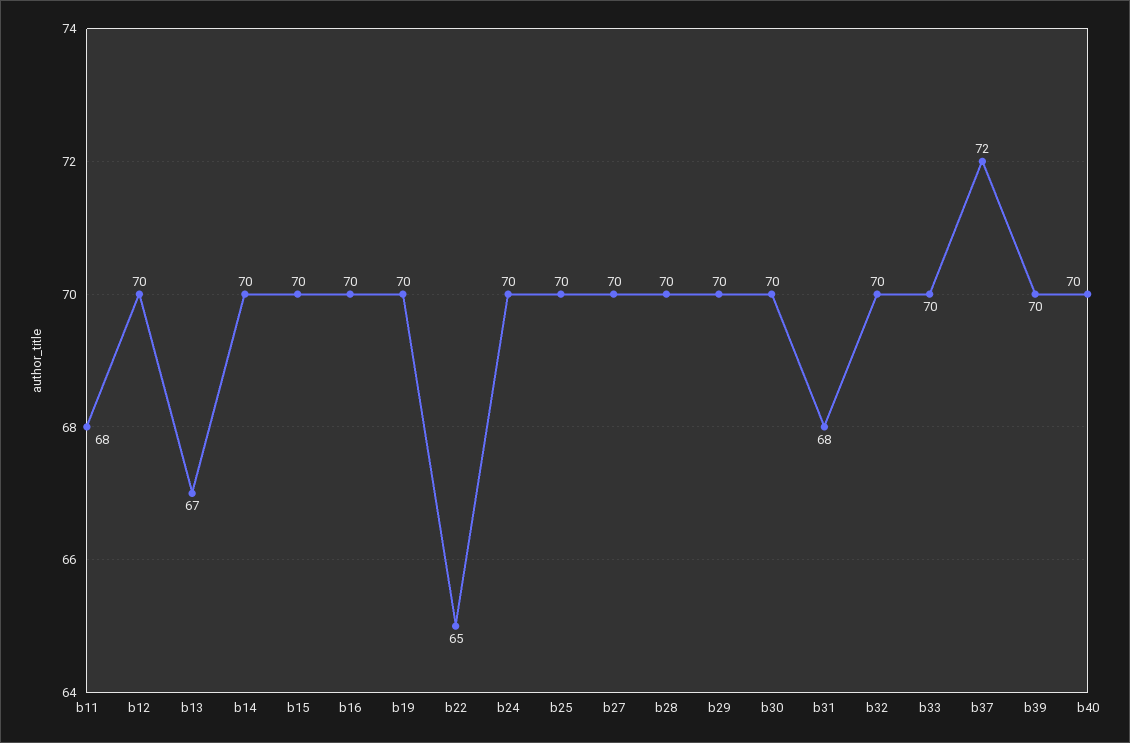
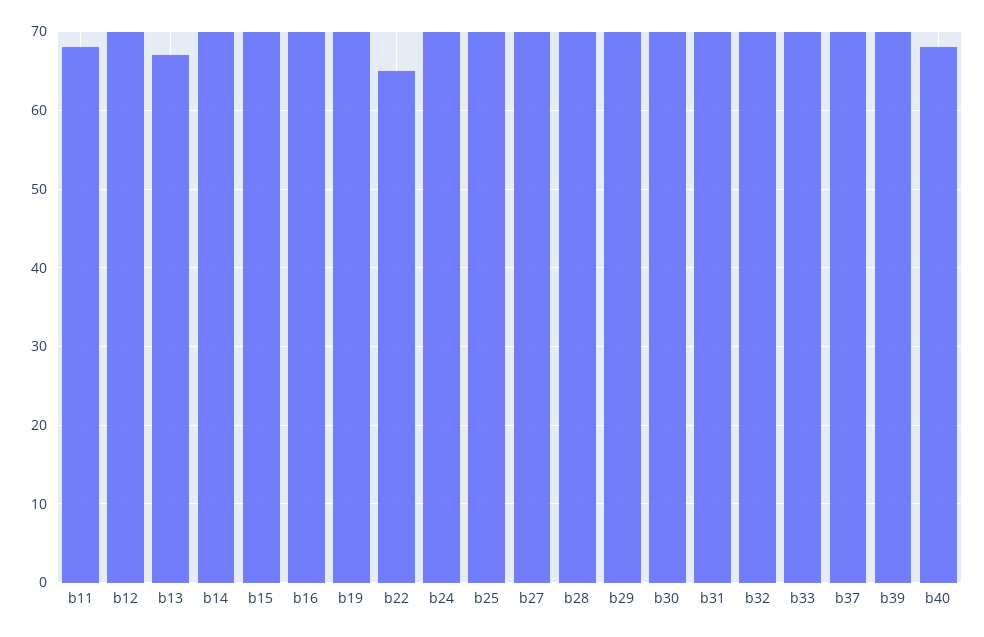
  {
    "b11": 68,
    "b12": 70,
    "b13": 67,
    "b14": 70,
    "b15": 70,
    "b16": 70,
    "b19": 70,
    "b22": 65,
    "b24": 70,
    "b25": 70,
    "b27": 70,
    "b28": 70,
    "b29": 70,
    "b30": 70,
-   "b31": 68,
+   "b31": 70,
    "b32": 70,
    "b33": 70,
-   "b37": 72,
+   "b37": 70,
    "b39": 70,
-   "b40": 70
+   "b40": 68
  }

